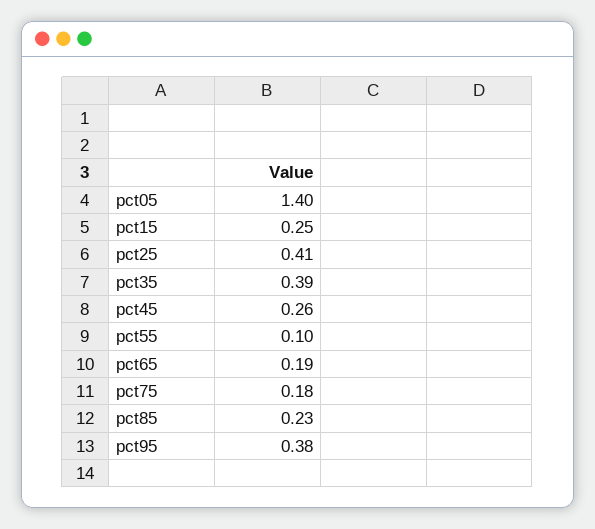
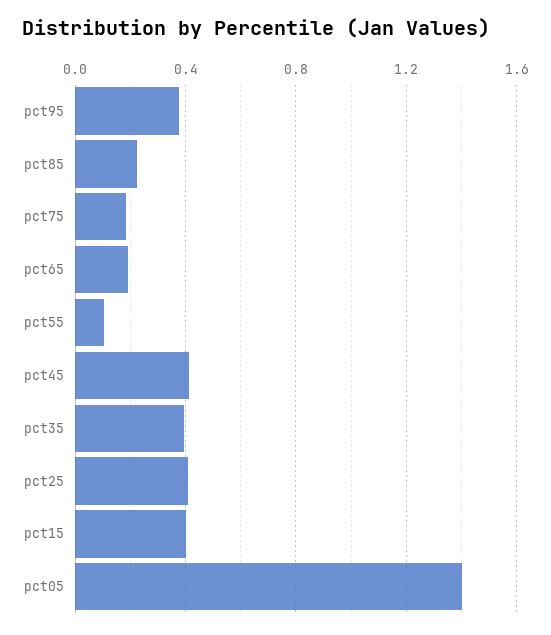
  {
    "pct05": 1.4,
-   "pct15": 0.25,
+   "pct15": 0.4,
    "pct25": 0.41,
    "pct35": 0.39,
-   "pct45": 0.26,
+   "pct45": 0.4,
    "pct55": 0.1,
    "pct65": 0.19,
    "pct75": 0.18,
    "pct85": 0.23,
    "pct95": 0.38
  }

